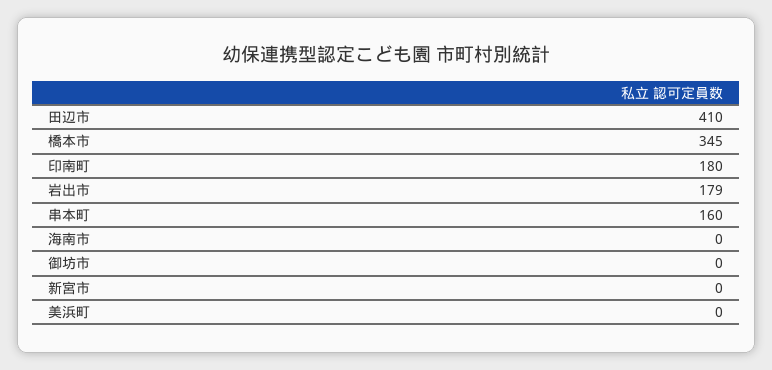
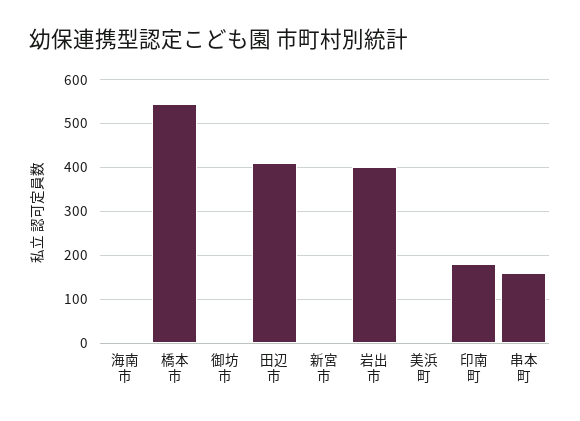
  {
    "田辺市": 410,
-   "橋本市": 345,
+   "橋本市": 540,
    "印南町": 180,
-   "岩出市": 179,
+   "岩出市": 400,
    "串本町": 160,
    "海南市": 0,
    "御坊市": 0,
    "新宮市": 0,
    "美浜町": 0
  }

